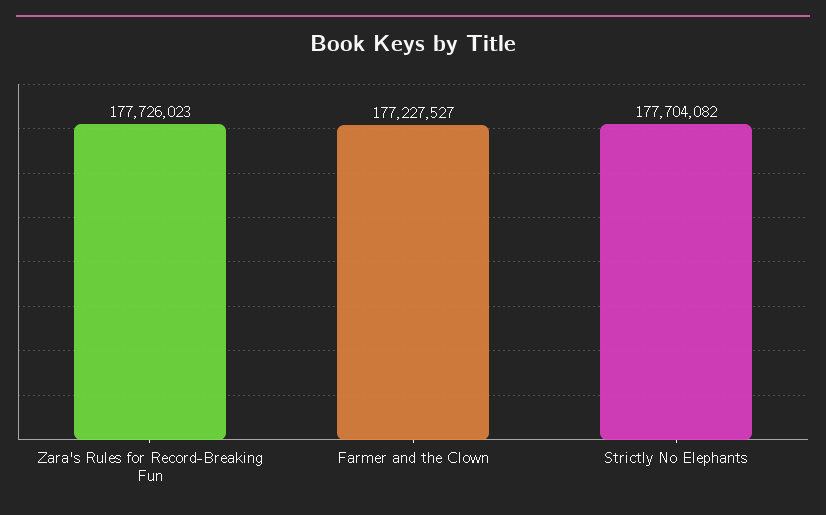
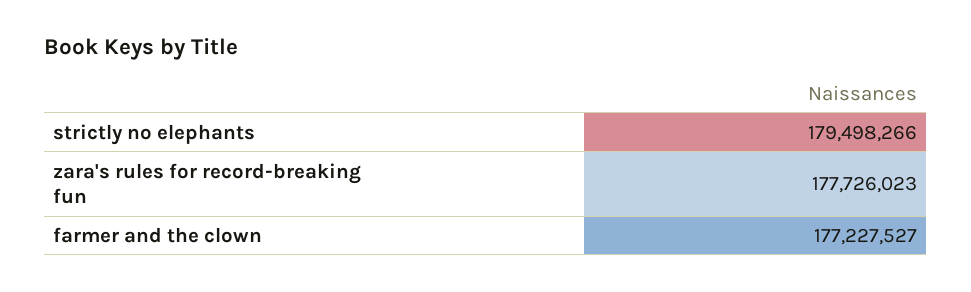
  {
    "Zara's Rules for Record-Breaking Fun": 177726023,
    "Farmer and the Clown": 177227527,
-   "Strictly No Elephants": 177704082
+   "Strictly No Elephants": 179498266
  }

